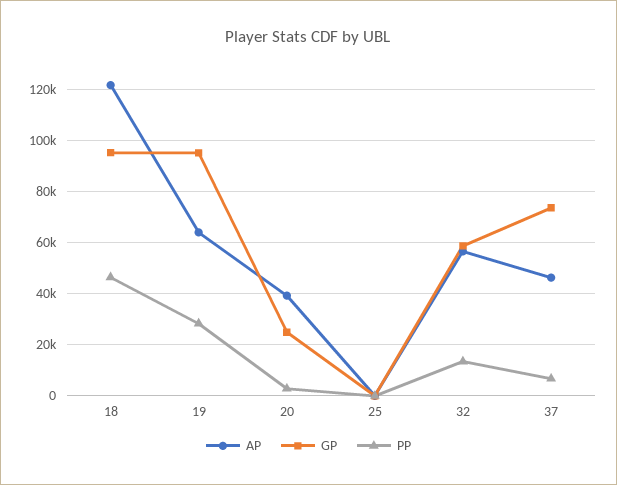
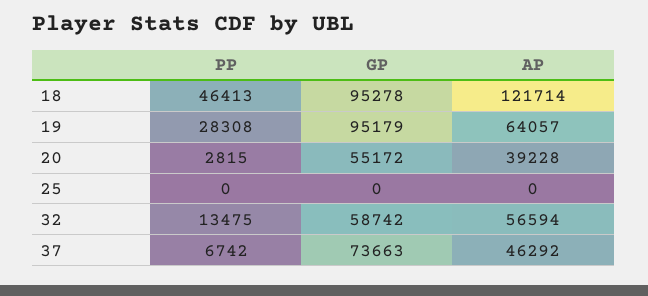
  {
    "AP": {
      "18": 121714,
      "19": 64057,
      "20": 39228,
      "25": 0,
      "32": 56594,
      "37": 46292
    },
    "GP": {
      "18": 95278,
      "19": 95179,
-     "20": 25000,
+     "20": 55172,
      "25": 0,
      "32": 58742,
      "37": 73663
    },
    "PP": {
      "18": 46413,
      "19": 28308,
      "20": 2815,
      "25": 0,
      "32": 13475,
      "37": 6742
    }
  }

